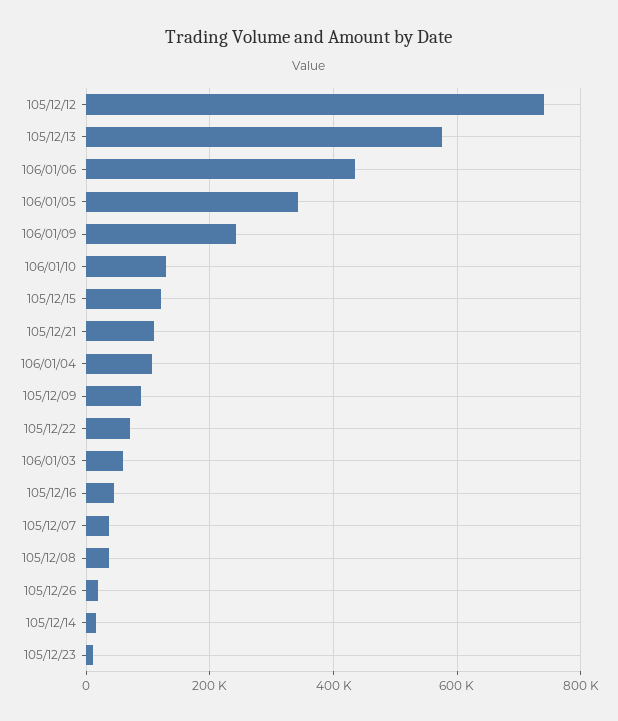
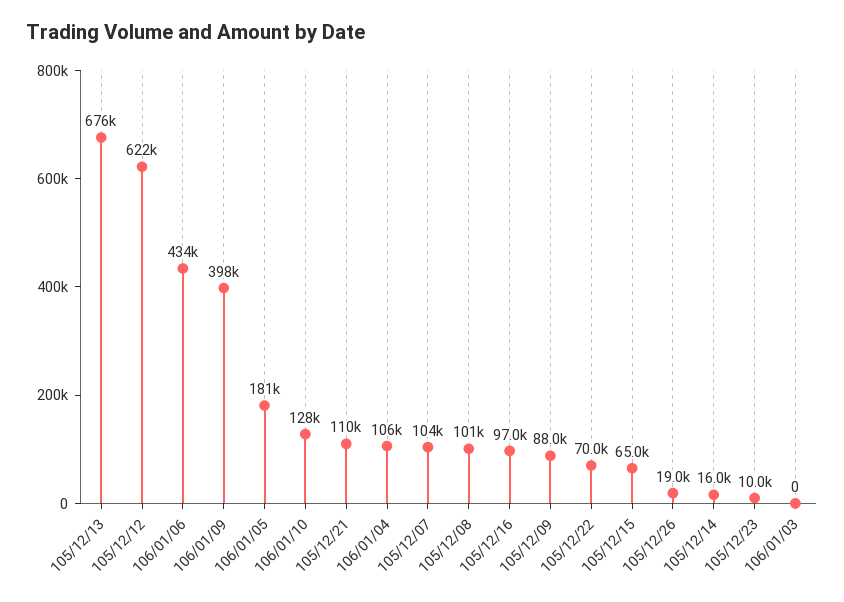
  {
-   "105/12/12": 740000,
+   "105/12/12": 622000,
-   "105/12/13": 580000,
+   "105/12/13": 676000,
    "106/01/06": 434000,
-   "106/01/05": 340000,
+   "106/01/05": 181000,
-   "106/01/09": 240000,
+   "106/01/09": 398000,
    "106/01/10": 128000,
-   "105/12/15": 120000,
+   "105/12/15": 65000,
    "105/12/21": 110000,
    "106/01/04": 106000,
    "105/12/09": 88000,
    "105/12/22": 70000,
-   "106/01/03": 60000,
+   "106/01/03": 0,
-   "105/12/16": 40000,
+   "105/12/16": 97000,
-   "105/12/07": 40000,
+   "105/12/07": 104000,
-   "105/12/08": 40000,
+   "105/12/08": 101000,
    "105/12/26": 19000,
    "105/12/14": 16000,
    "105/12/23": 10000
  }

